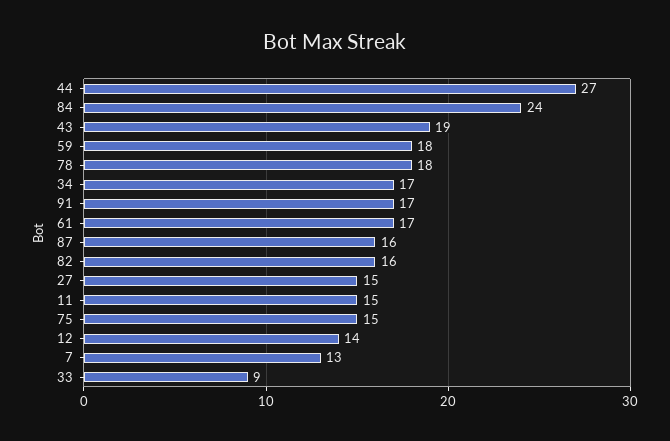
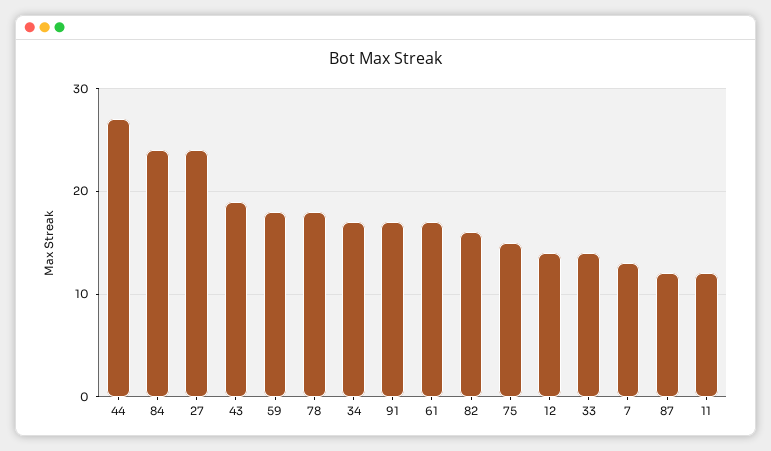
  {
    "44": 27,
    "84": 24,
    "43": 19,
    "59": 18,
    "78": 18,
    "34": 17,
    "91": 17,
    "61": 17,
-   "87": 16,
+   "87": 12,
    "82": 16,
-   "27": 15,
+   "27": 24,
-   "11": 15,
+   "11": 12,
    "75": 15,
    "12": 14,
    "7": 13,
-   "33": 9
+   "33": 14
  }

